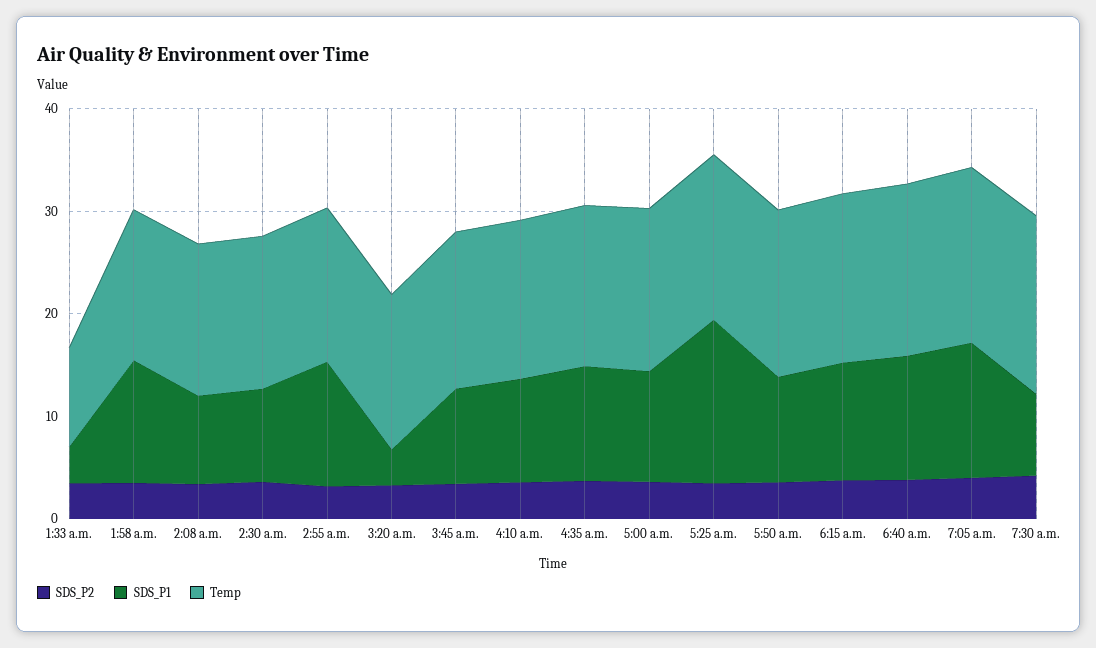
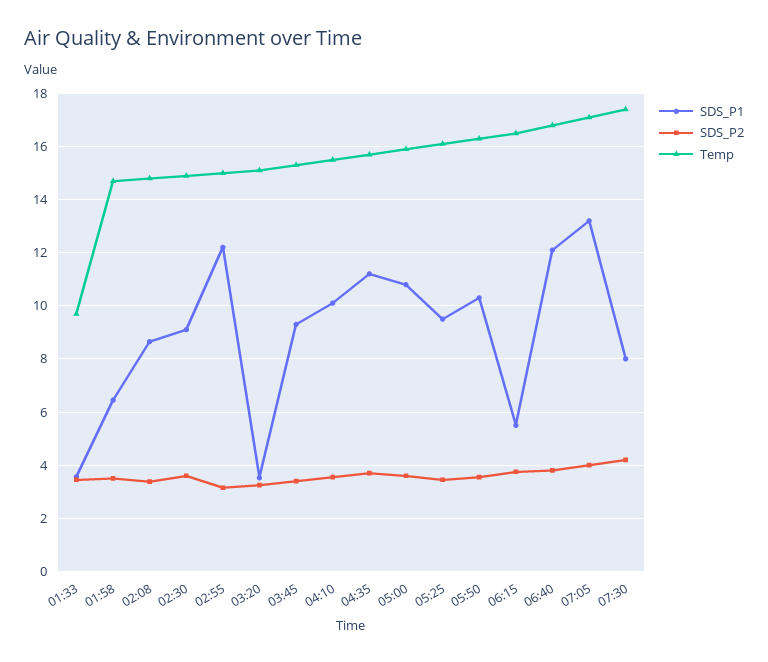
  {
    "SDS_P2": {
      "1:33 a.m.": 3.5,
      "1:58 a.m.": 3.5,
      "2:08 a.m.": 3.5,
      "2:30 a.m.": 3.5,
      "2:55 a.m.": 3.25,
      "3:20 a.m.": 3.25,
      "3:45 a.m.": 3.5,
      "4:10 a.m.": 3.5,
      "4:35 a.m.": 3.75,
      "5:00 a.m.": 3.5,
      "5:25 a.m.": 3.5,
      "5:50 a.m.": 3.5,
      "6:15 a.m.": 3.75,
      "6:40 a.m.": 3.75,
      "7:05 a.m.": 4,
      "7:30 a.m.": 4.25
    },
    "SDS_P1": {
      "1:33 a.m.": 3.5,
-     "1:58 a.m.": 12,
+     "1:58 a.m.": 6.5,
      "2:08 a.m.": 8.75,
      "2:30 a.m.": 9,
      "2:55 a.m.": 12.25,
      "3:20 a.m.": 3.5,
      "3:45 a.m.": 9.25,
      "4:10 a.m.": 10,
      "4:35 a.m.": 11.25,
      "5:00 a.m.": 10.75,
-     "5:25 a.m.": 16,
+     "5:25 a.m.": 9.5,
      "5:50 a.m.": 10.25,
-     "6:15 a.m.": 12,
+     "6:15 a.m.": 5.5,
      "6:40 a.m.": 12,
      "7:05 a.m.": 13.25,
      "7:30 a.m.": 8
    },
    "Temp": {
      "1:33 a.m.": 9.75,
      "1:58 a.m.": 14.75,
      "2:08 a.m.": 14.75,
      "2:30 a.m.": 15,
      "2:55 a.m.": 15,
      "3:20 a.m.": 15,
      "3:45 a.m.": 15.25,
      "4:10 a.m.": 15.5,
      "4:35 a.m.": 15.75,
      "5:00 a.m.": 16,
      "5:25 a.m.": 16,
      "5:50 a.m.": 16.25,
      "6:15 a.m.": 16.5,
      "6:40 a.m.": 16.75,
      "7:05 a.m.": 17,
      "7:30 a.m.": 17.5
    }
  }

